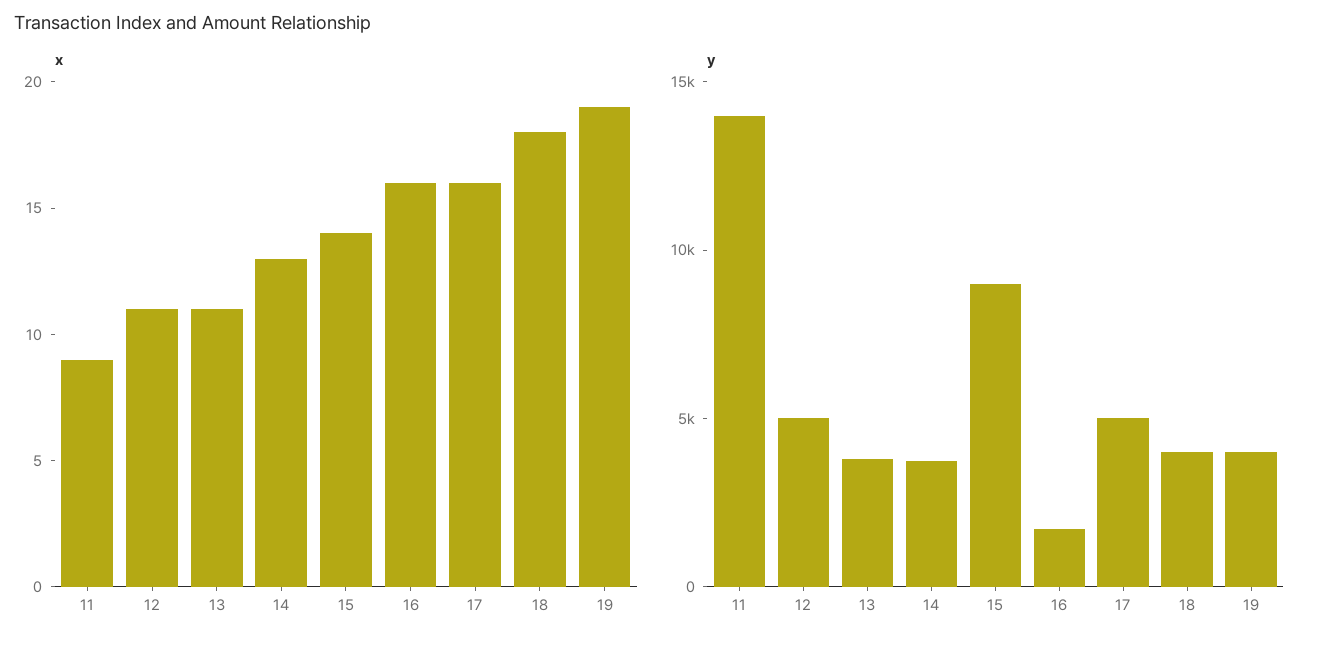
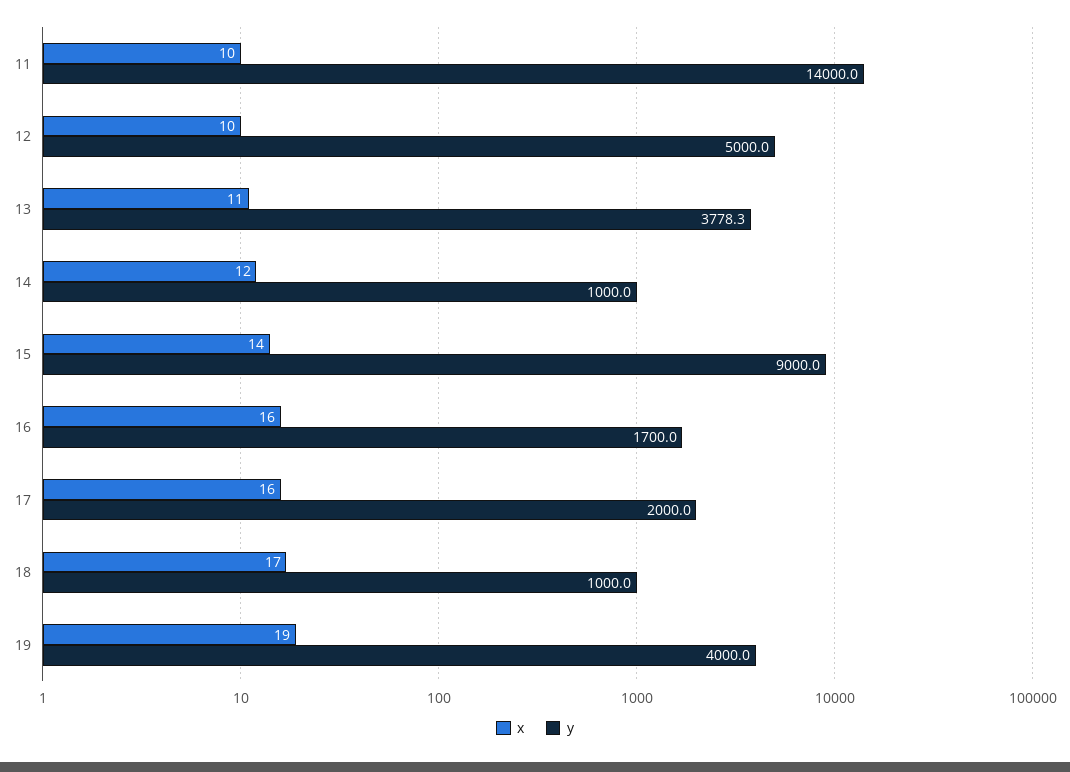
  {
    "x": {
-     "11": 9,
+     "11": 10,
-     "12": 11,
+     "12": 10,
      "13": 11,
-     "14": 13,
+     "14": 12,
      "15": 14,
      "16": 16,
      "17": 16,
-     "18": 18,
+     "18": 17,
      "19": 19
    },
    "y": {
      "11": 14000,
      "12": 5000,
      "13": 3778.3,
-     "14": 4000,
+     "14": 1000,
      "15": 9000,
      "16": 1700,
-     "17": 5000,
+     "17": 2000,
-     "18": 4000,
+     "18": 1000,
      "19": 4000
    }
  }

